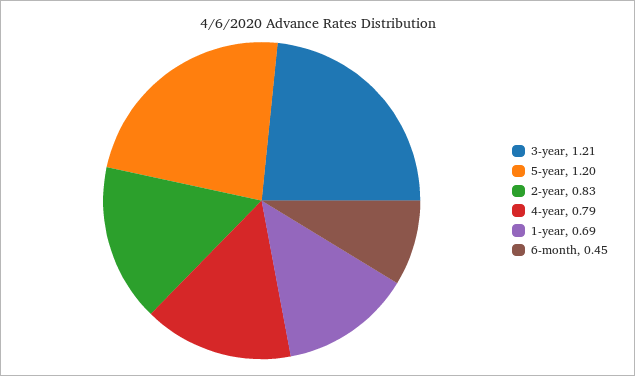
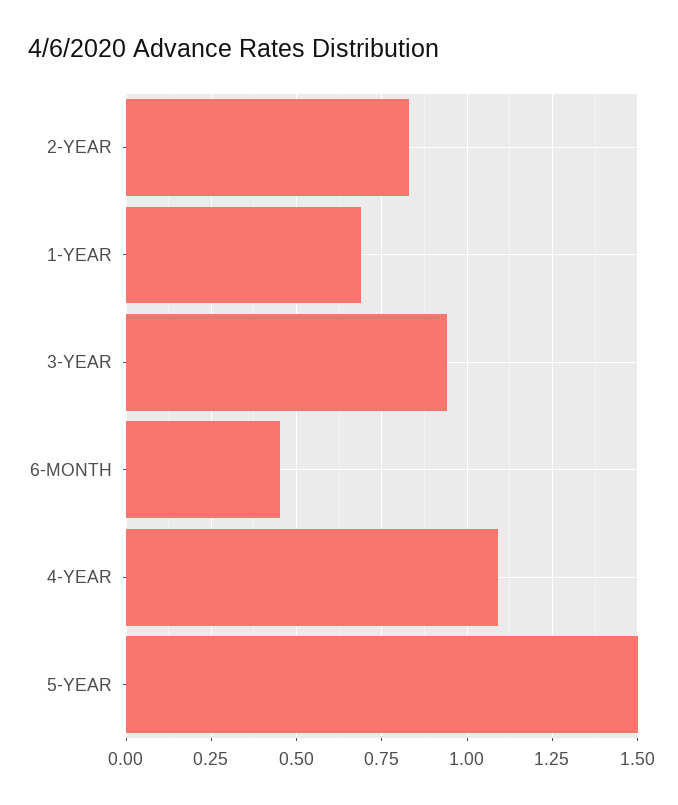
  {
-   "3-year": 1.21,
+   "3-year": 0.95,
-   "5-year": 1.2,
+   "5-year": 1.5,
    "2-year": 0.83,
-   "4-year": 0.79,
+   "4-year": 1.1,
    "1-year": 0.69,
    "6-month": 0.45
  }

